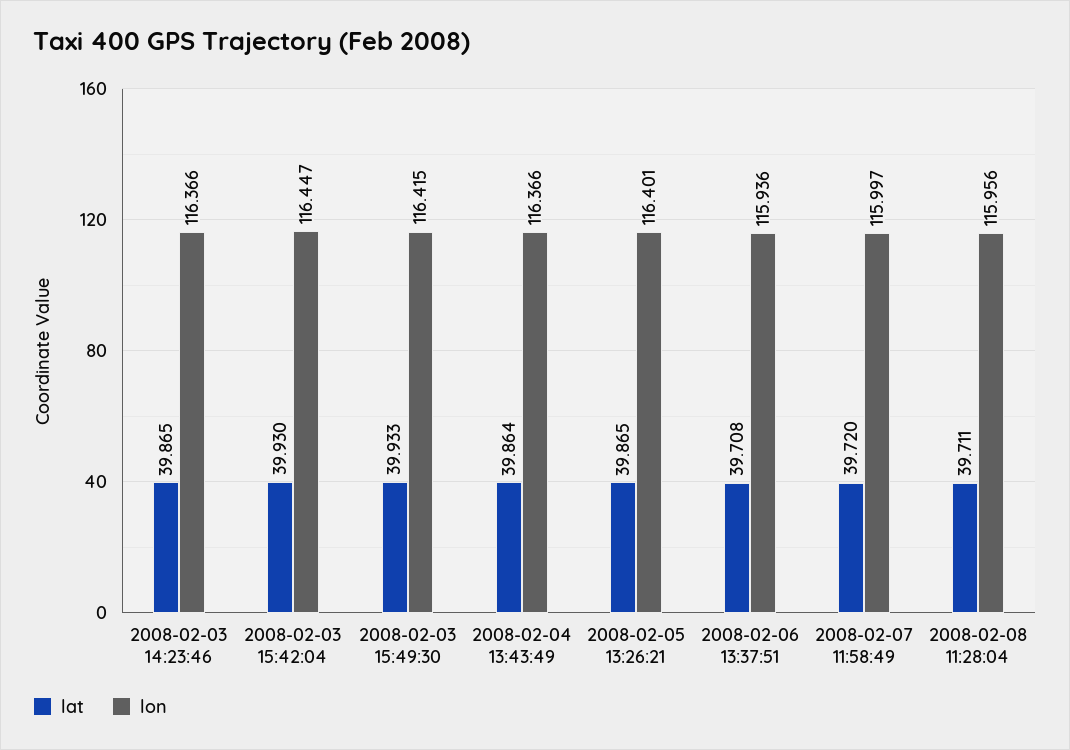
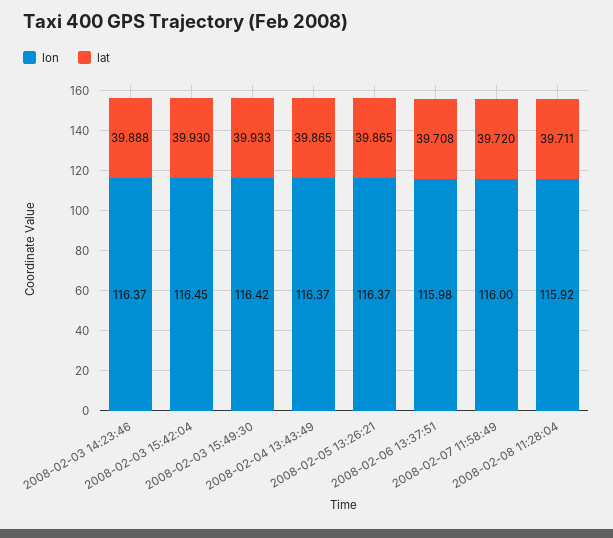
  {
    "lat": {
-     "2008-02-03 14:23:46": 39.865,
+     "2008-02-03 14:23:46": 39.888,
      "2008-02-03 15:42:04": 39.93,
      "2008-02-03 15:49:30": 39.933,
-     "2008-02-04 13:43:49": 39.864,
+     "2008-02-04 13:43:49": 39.865,
      "2008-02-05 13:26:21": 39.865,
      "2008-02-06 13:37:51": 39.708,
      "2008-02-07 11:58:49": 39.72,
      "2008-02-08 11:28:04": 39.711
    },
    "lon": {
      "2008-02-03 14:23:46": 116.366,
      "2008-02-03 15:42:04": 116.447,
      "2008-02-03 15:49:30": 116.415,
      "2008-02-04 13:43:49": 116.366,
-     "2008-02-05 13:26:21": 116.401,
+     "2008-02-05 13:26:21": 116.37,
-     "2008-02-06 13:37:51": 115.936,
+     "2008-02-06 13:37:51": 115.98,
      "2008-02-07 11:58:49": 115.997,
-     "2008-02-08 11:28:04": 115.956
+     "2008-02-08 11:28:04": 115.92
    }
  }

